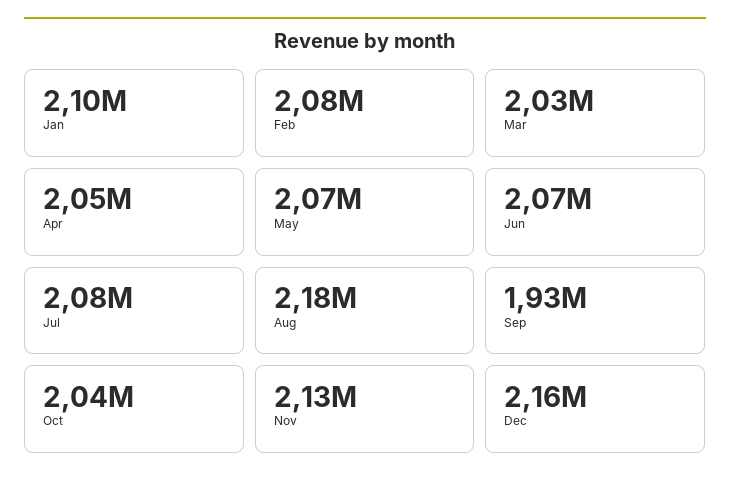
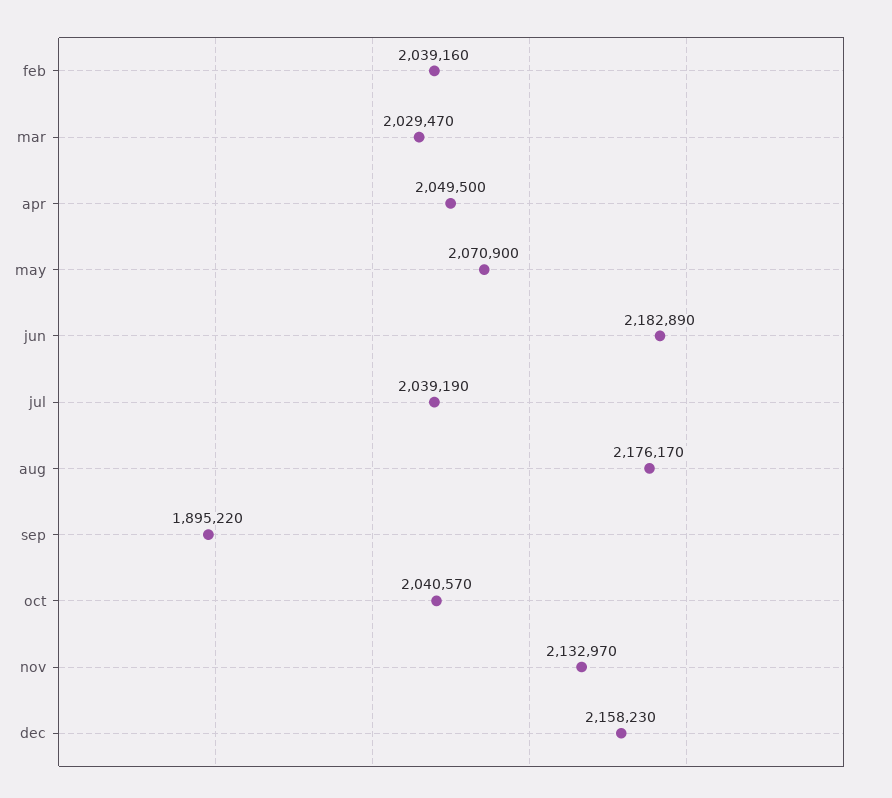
  {
-   "Jan": 2100000,
-   "Feb": 2080000,
+   "Feb": 2039160,
    "Mar": 2029470,
    "Apr": 2049500,
    "May": 2070900,
-   "Jun": 2070000,
+   "Jun": 2182890,
-   "Jul": 2080000,
+   "Jul": 2039190,
    "Aug": 2176170,
-   "Sep": 1930000,
+   "Sep": 1895220,
    "Oct": 2040570,
    "Nov": 2132970,
    "Dec": 2158230
  }

